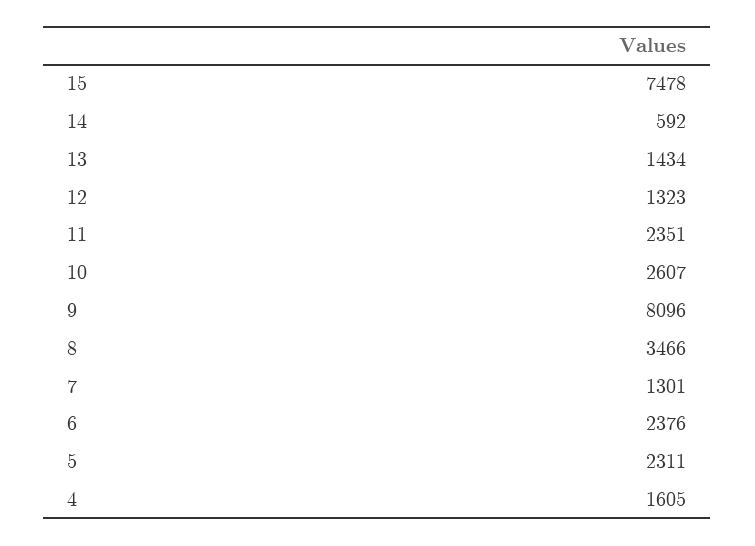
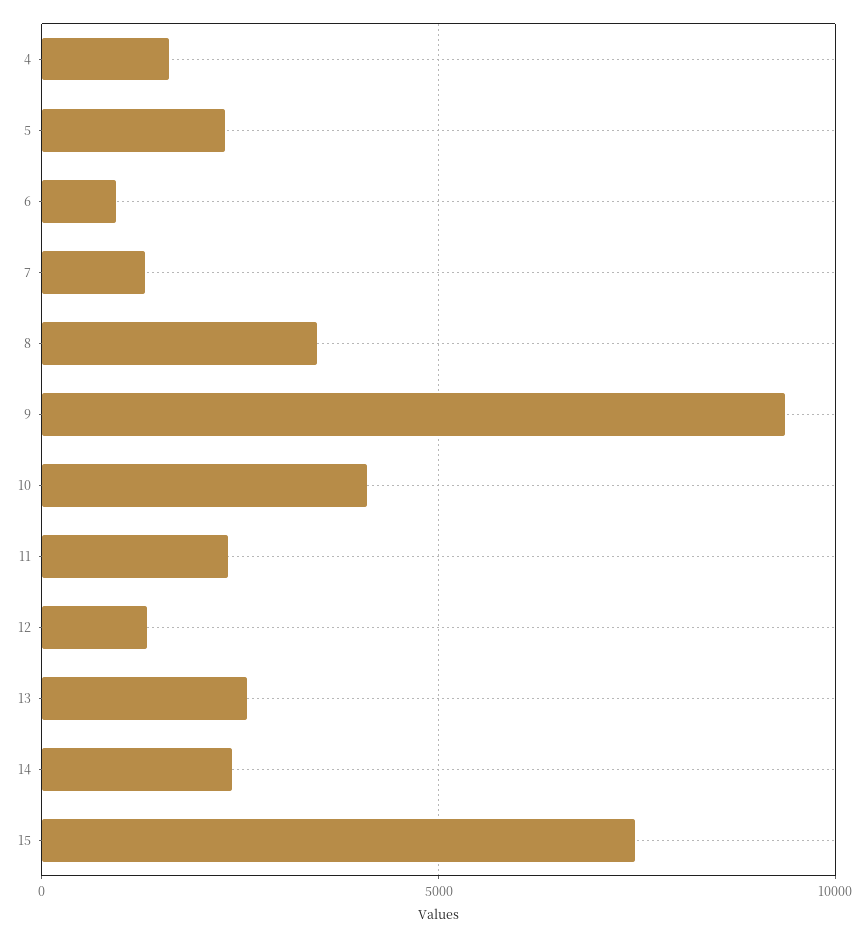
  {
    "15": 7478,
-   "14": 592,
+   "14": 2500,
-   "13": 1434,
+   "13": 2500,
    "12": 1323,
    "11": 2351,
-   "10": 2607,
+   "10": 4000,
-   "9": 8096,
+   "9": 9500,
    "8": 3466,
    "7": 1301,
-   "6": 2376,
+   "6": 1000,
    "5": 2311,
    "4": 1605
  }

